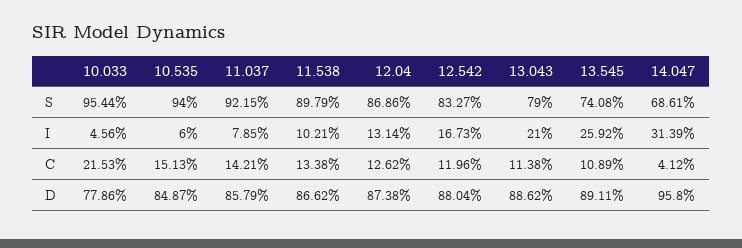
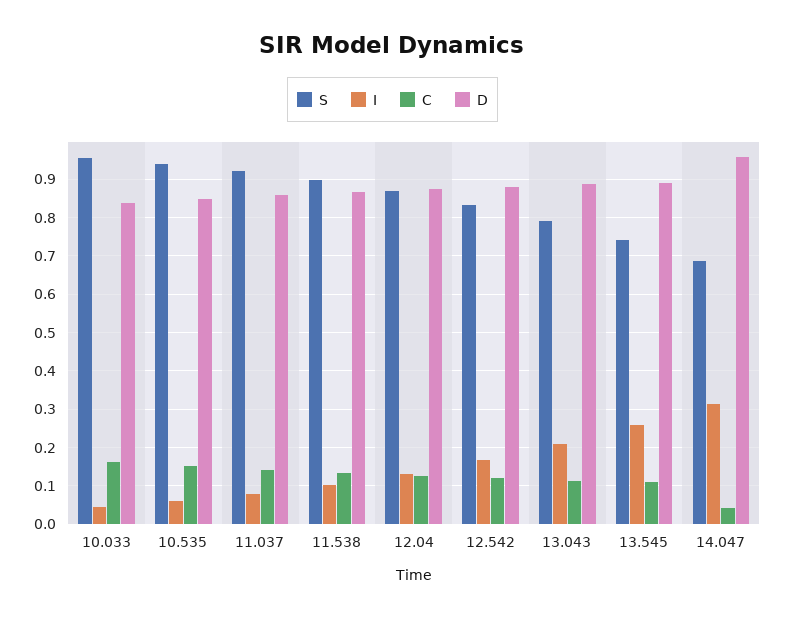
  {
    "S": {
      "10.033": 0.9544,
      "10.535": 0.94,
      "11.037": 0.9215,
      "11.538": 0.8979,
      "12.04": 0.8686,
      "12.542": 0.8327,
      "13.043": 0.79,
      "13.545": 0.7408,
      "14.047": 0.6861
    },
    "I": {
      "10.033": 0.0456,
      "10.535": 0.06,
      "11.037": 0.0785,
      "11.538": 0.1021,
      "12.04": 0.1314,
      "12.542": 0.1673,
      "13.043": 0.21,
      "13.545": 0.2592,
      "14.047": 0.3139
    },
    "C": {
-     "10.033": 0.2153,
+     "10.033": 0.16,
      "10.535": 0.1513,
      "11.037": 0.1421,
      "11.538": 0.1338,
      "12.04": 0.1262,
      "12.542": 0.1196,
      "13.043": 0.1138,
      "13.545": 0.1089,
      "14.047": 0.0412
    },
    "D": {
-     "10.033": 0.7786,
+     "10.033": 0.84,
      "10.535": 0.8487,
      "11.037": 0.8579,
      "11.538": 0.8662,
      "12.04": 0.8738,
      "12.542": 0.8804,
      "13.043": 0.8862,
      "13.545": 0.8911,
      "14.047": 0.958
    }
  }

